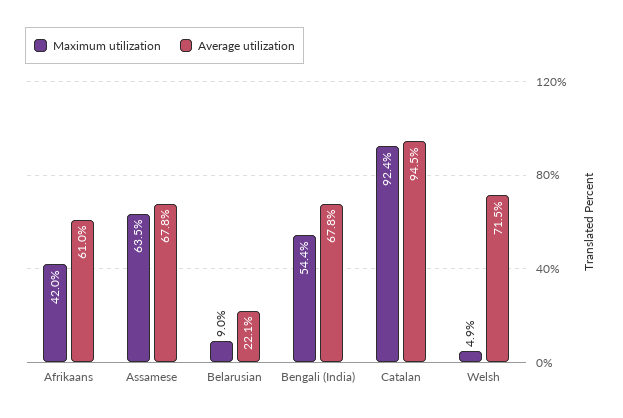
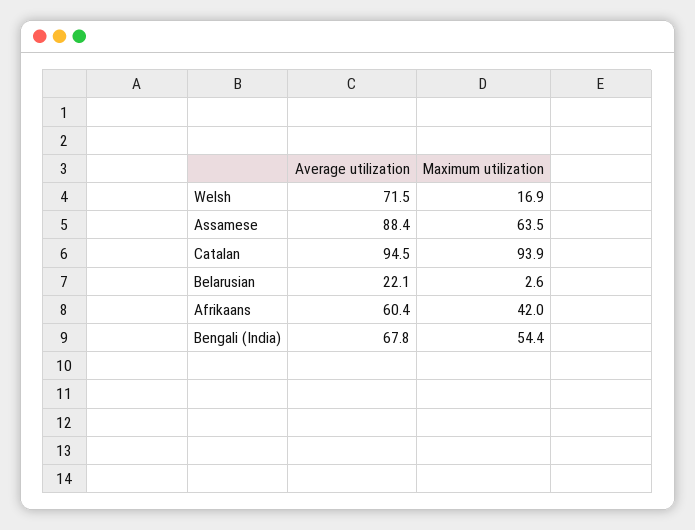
  {
    "Maximum utilization": {
      "Afrikaans": 42,
      "Assamese": 63.5,
-     "Belarusian": 9,
+     "Belarusian": 2.6,
      "Bengali (India)": 54.4,
-     "Catalan": 92.4,
+     "Catalan": 93.9,
-     "Welsh": 4.9
+     "Welsh": 16.9
    },
    "Average utilization": {
-     "Afrikaans": 61,
+     "Afrikaans": 60.4,
-     "Assamese": 67.8,
+     "Assamese": 88.4,
      "Belarusian": 22.1,
      "Bengali (India)": 67.8,
      "Catalan": 94.5,
      "Welsh": 71.5
    }
  }

